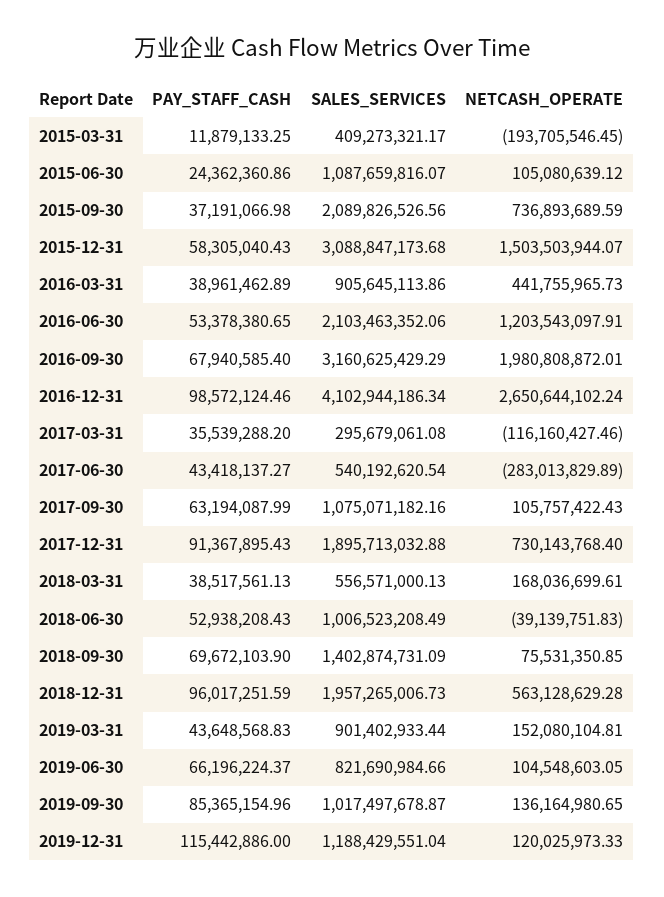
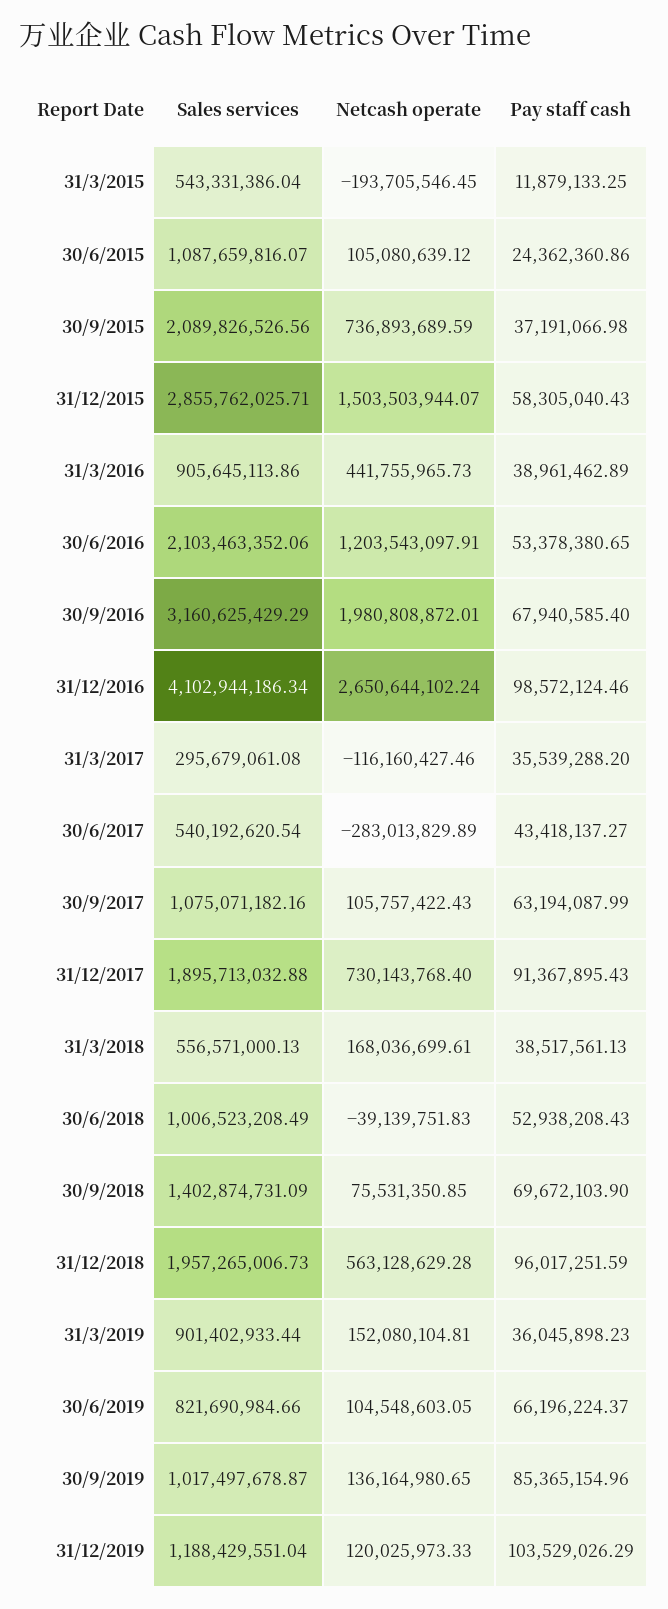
  {
    "PAY_STAFF_CASH": {
      "2015-03-31": 11879133.25,
      "2015-06-30": 24362360.86,
      "2015-09-30": 37191066.98,
      "2015-12-31": 58305040.43,
      "2016-03-31": 38961462.89,
      "2016-06-30": 53378380.65,
      "2016-09-30": 67940585.4,
      "2016-12-31": 98572124.46,
      "2017-03-31": 35539288.2,
      "2017-06-30": 43418137.27,
      "2017-09-30": 63194087.99,
      "2017-12-31": 91367895.43,
      "2018-03-31": 38517561.13,
      "2018-06-30": 52938208.43,
      "2018-09-30": 69672103.9,
      "2018-12-31": 96017251.59,
-     "2019-03-31": 43648568.83,
+     "2019-03-31": 36045898.23,
      "2019-06-30": 66196224.37,
      "2019-09-30": 85365154.96,
-     "2019-12-31": 115442886
+     "2019-12-31": 103529026.29
    },
    "SALES_SERVICES": {
-     "2015-03-31": 409273321.17,
+     "2015-03-31": 543331386.04,
      "2015-06-30": 1087659816.07,
      "2015-09-30": 2089826526.56,
-     "2015-12-31": 3088847173.68,
+     "2015-12-31": 2855762025.71,
      "2016-03-31": 905645113.86,
      "2016-06-30": 2103463352.06,
      "2016-09-30": 3160625429.29,
      "2016-12-31": 4102944186.34,
      "2017-03-31": 295679061.08,
      "2017-06-30": 540192620.54,
      "2017-09-30": 1075071182.16,
      "2017-12-31": 1895713032.88,
      "2018-03-31": 556571000.13,
      "2018-06-30": 1006523208.49,
      "2018-09-30": 1402874731.09,
      "2018-12-31": 1957265006.73,
      "2019-03-31": 901402933.44,
      "2019-06-30": 821690984.66,
      "2019-09-30": 1017497678.87,
      "2019-12-31": 1188429551.04
    },
    "NETCASH_OPERATE": {
      "2015-03-31": -193705546.45,
      "2015-06-30": 105080639.12,
      "2015-09-30": 736893689.59,
      "2015-12-31": 1503503944.07,
      "2016-03-31": 441755965.73,
      "2016-06-30": 1203543097.91,
      "2016-09-30": 1980808872.01,
      "2016-12-31": 2650644102.24,
      "2017-03-31": -116160427.46,
      "2017-06-30": -283013829.89,
      "2017-09-30": 105757422.43,
      "2017-12-31": 730143768.4,
      "2018-03-31": 168036699.61,
      "2018-06-30": -39139751.83,
      "2018-09-30": 75531350.85,
      "2018-12-31": 563128629.28,
      "2019-03-31": 152080104.81,
      "2019-06-30": 104548603.05,
      "2019-09-30": 136164980.65,
      "2019-12-31": 120025973.33
    }
  }

